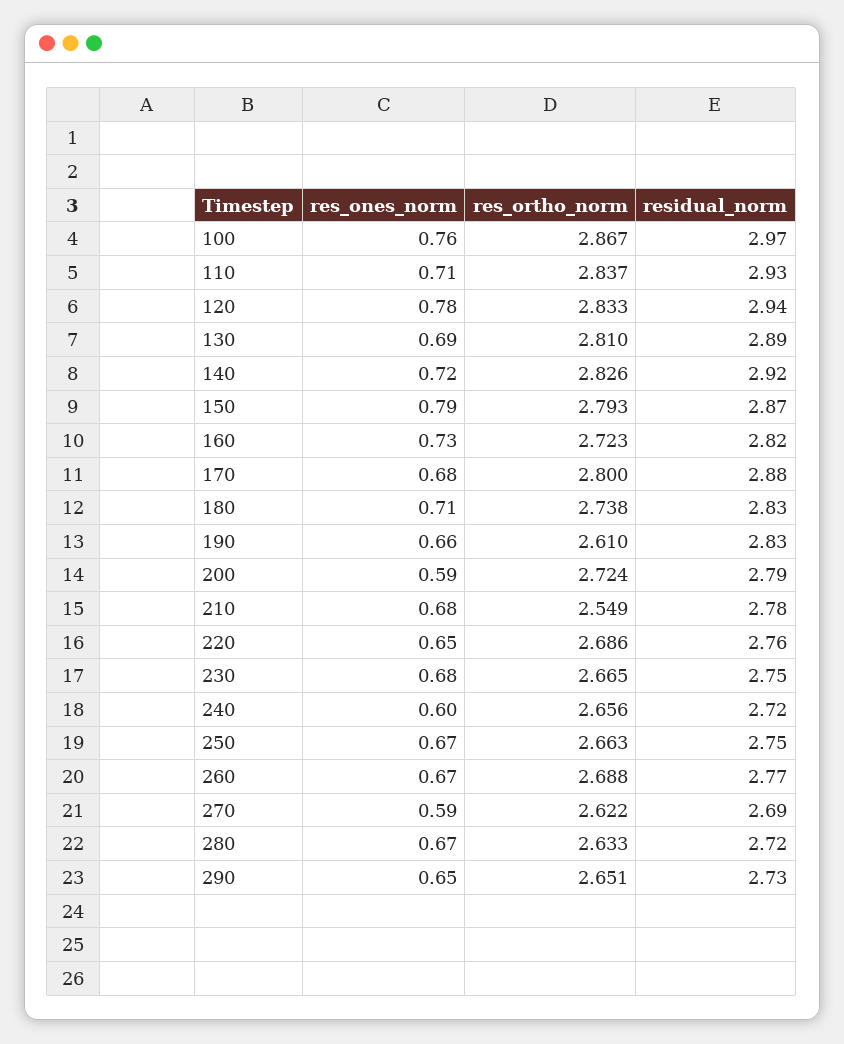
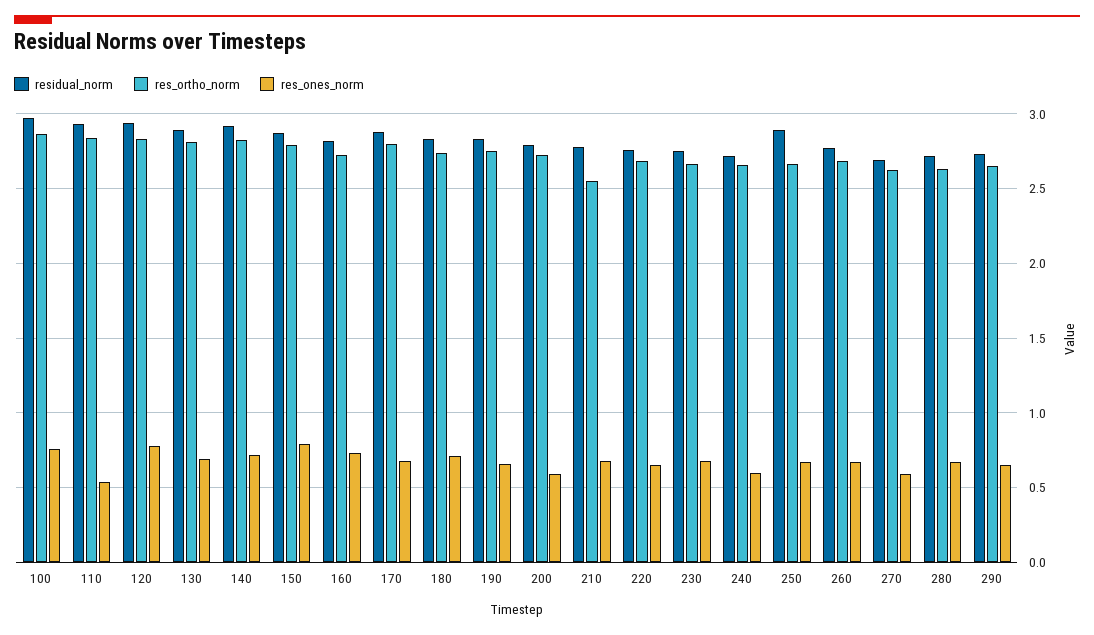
  {
    "res_ones_norm": {
      "100": 0.76,
-     "110": 0.71,
+     "110": 0.55,
      "120": 0.78,
      "130": 0.69,
      "140": 0.72,
      "150": 0.79,
      "160": 0.73,
      "170": 0.68,
      "180": 0.71,
      "190": 0.66,
      "200": 0.59,
      "210": 0.68,
      "220": 0.65,
      "230": 0.68,
      "240": 0.6,
      "250": 0.67,
      "260": 0.67,
      "270": 0.59,
      "280": 0.67,
      "290": 0.65
    },
    "res_ortho_norm": {
      "100": 2.867,
      "110": 2.837,
      "120": 2.833,
      "130": 2.81,
      "140": 2.826,
      "150": 2.793,
      "160": 2.723,
      "170": 2.8,
      "180": 2.738,
-     "190": 2.61,
+     "190": 2.75,
      "200": 2.724,
      "210": 2.549,
      "220": 2.686,
      "230": 2.665,
      "240": 2.656,
      "250": 2.663,
      "260": 2.688,
      "270": 2.622,
      "280": 2.633,
      "290": 2.651
    },
    "residual_norm": {
      "100": 2.97,
      "110": 2.93,
      "120": 2.94,
      "130": 2.89,
      "140": 2.92,
      "150": 2.87,
      "160": 2.82,
      "170": 2.88,
      "180": 2.83,
      "190": 2.83,
      "200": 2.79,
      "210": 2.78,
      "220": 2.76,
      "230": 2.75,
      "240": 2.72,
-     "250": 2.75,
+     "250": 2.9,
      "260": 2.77,
      "270": 2.69,
      "280": 2.72,
      "290": 2.73
    }
  }

